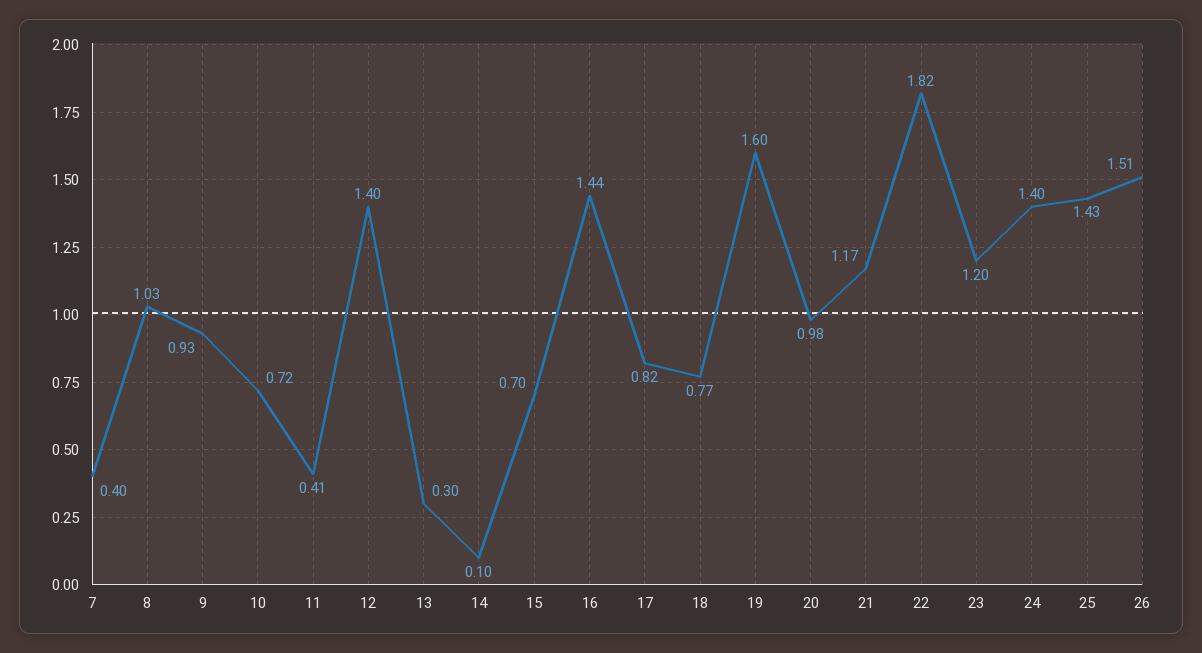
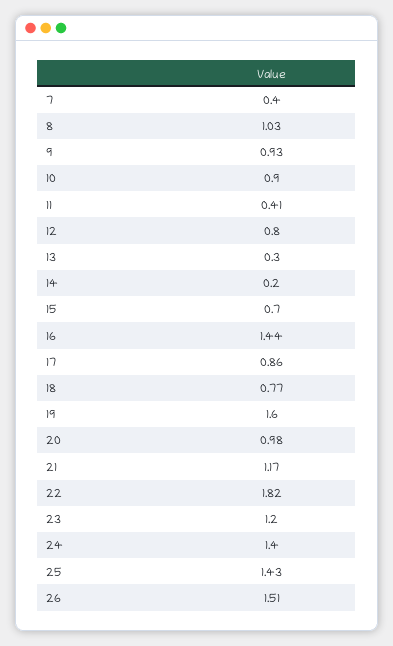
  {
    "7": 0.4,
    "8": 1.03,
    "9": 0.93,
-   "10": 0.72,
+   "10": 0.9,
    "11": 0.41,
-   "12": 1.4,
+   "12": 0.8,
    "13": 0.3,
-   "14": 0.1,
+   "14": 0.2,
    "15": 0.7,
    "16": 1.44,
-   "17": 0.82,
+   "17": 0.86,
    "18": 0.77,
    "19": 1.6,
    "20": 0.98,
    "21": 1.17,
    "22": 1.82,
    "23": 1.2,
    "24": 1.4,
    "25": 1.43,
    "26": 1.51
  }

